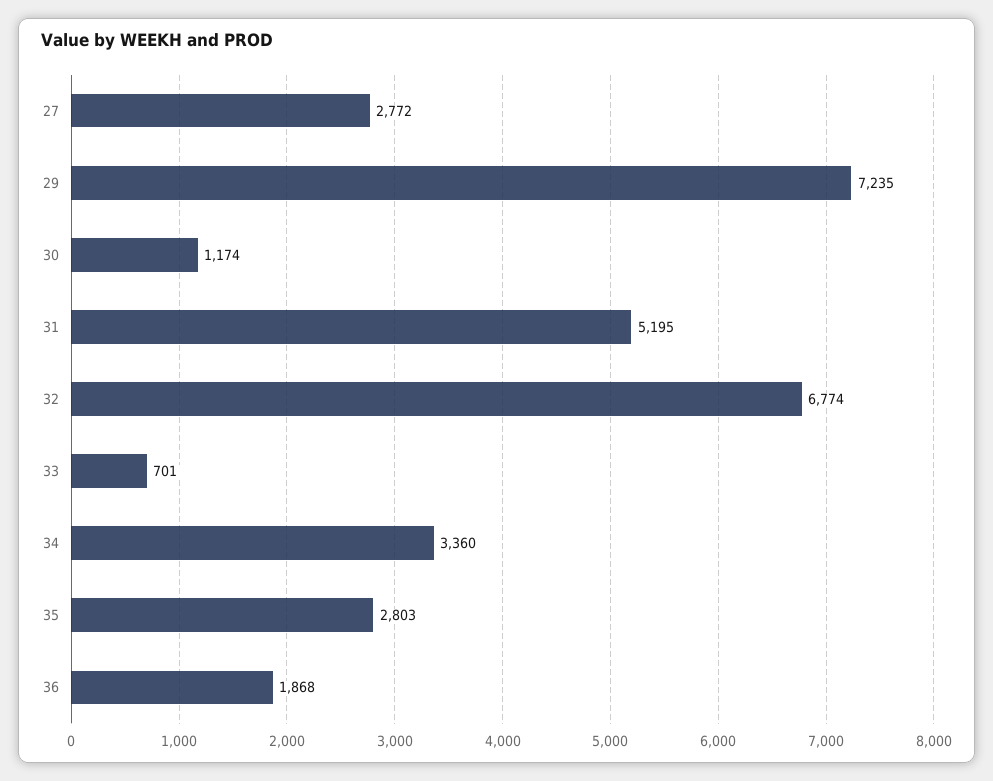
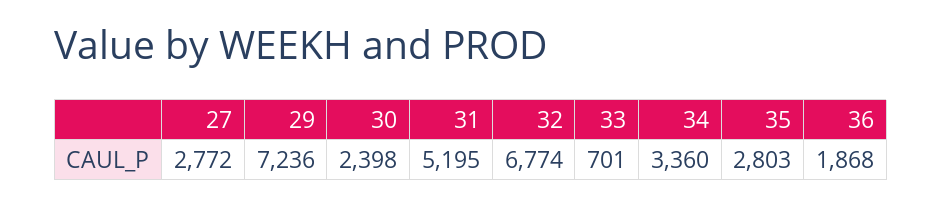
  {
    "27": 2772,
-   "29": 7235,
+   "29": 7236,
-   "30": 1174,
+   "30": 2398,
    "31": 5195,
    "32": 6774,
    "33": 701,
    "34": 3360,
    "35": 2803,
    "36": 1868
  }

